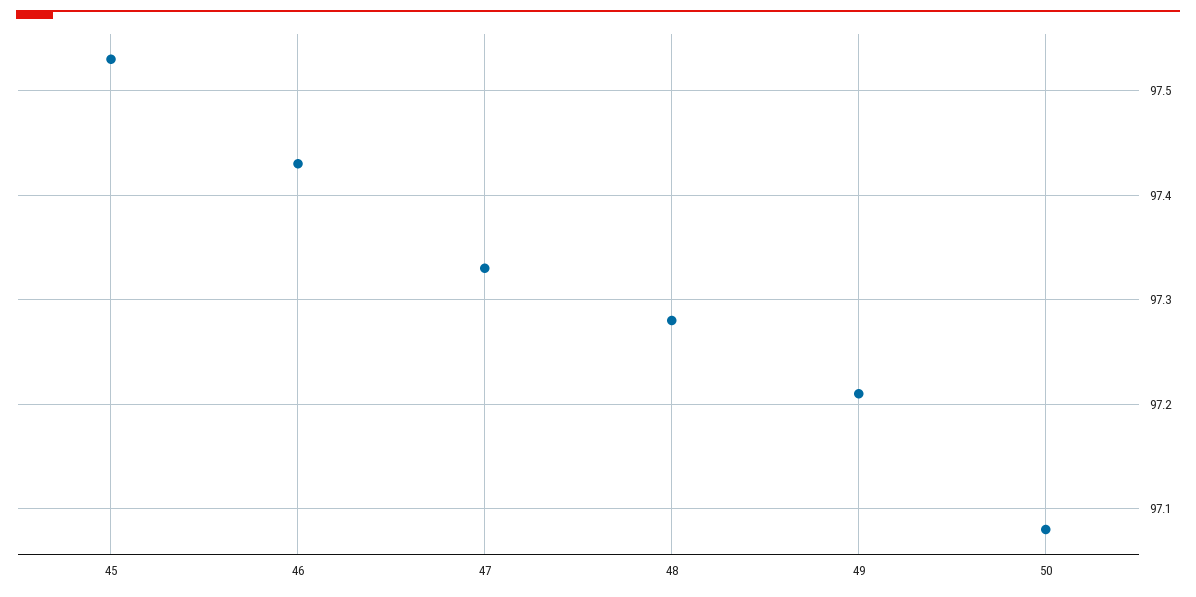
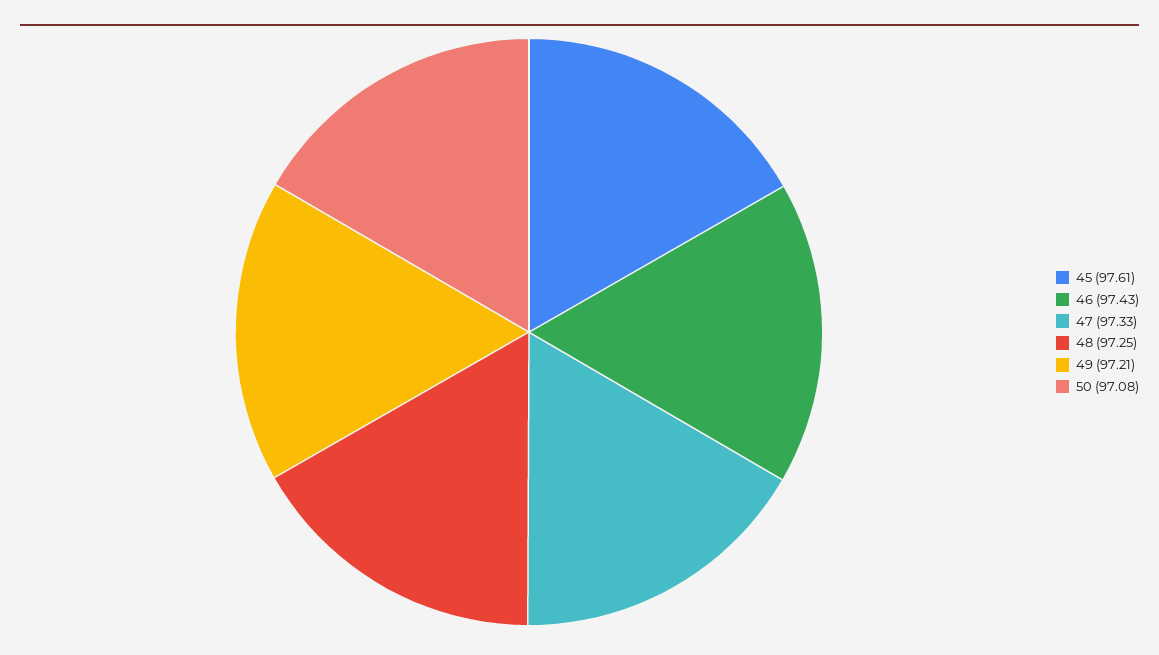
  {
-   "45": 97.53,
+   "45": 97.61,
    "46": 97.43,
    "47": 97.33,
-   "48": 97.28,
+   "48": 97.25,
    "49": 97.21,
    "50": 97.08
  }

